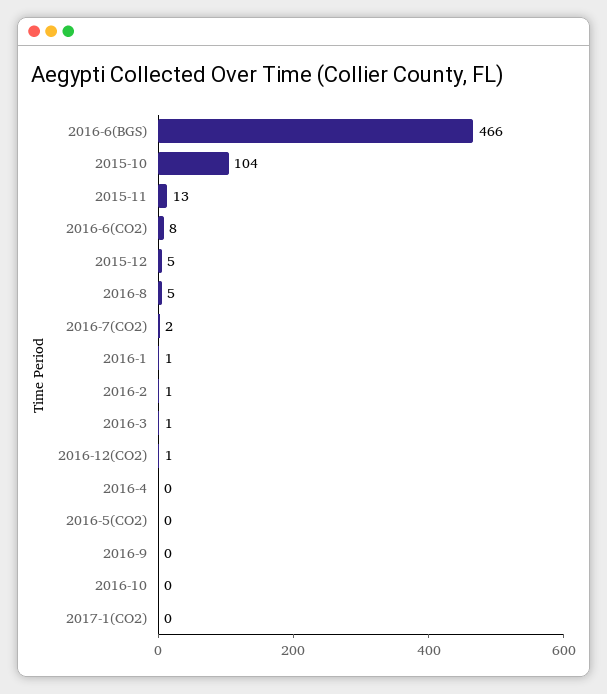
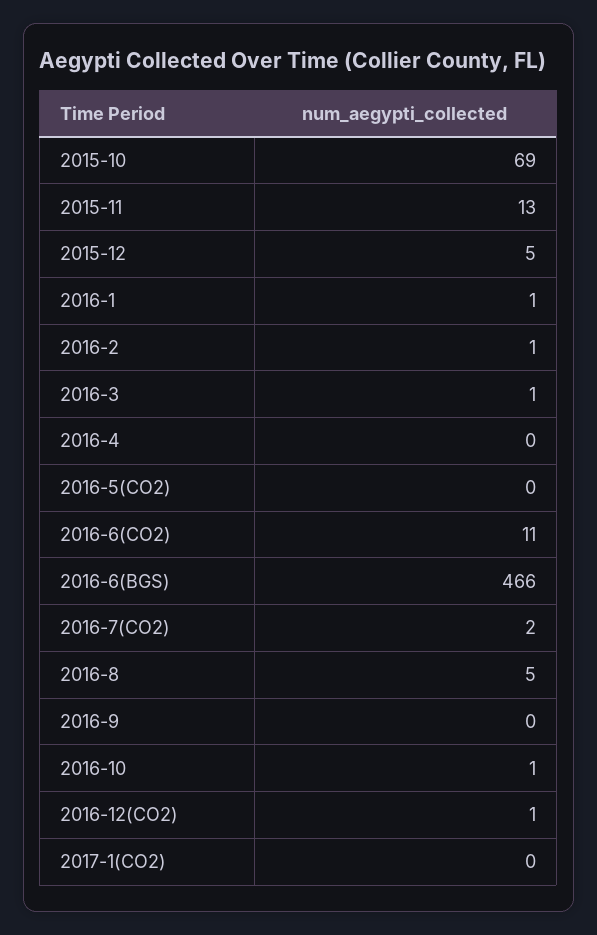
  {
    "2016-6(BGS)": 466,
-   "2015-10": 104,
+   "2015-10": 69,
    "2015-11": 13,
-   "2016-6(CO2)": 8,
+   "2016-6(CO2)": 11,
    "2015-12": 5,
    "2016-8": 5,
    "2016-7(CO2)": 2,
    "2016-1": 1,
    "2016-2": 1,
    "2016-3": 1,
    "2016-12(CO2)": 1,
    "2016-4": 0,
    "2016-5(CO2)": 0,
    "2016-9": 0,
-   "2016-10": 0,
+   "2016-10": 1,
    "2017-1(CO2)": 0
  }

